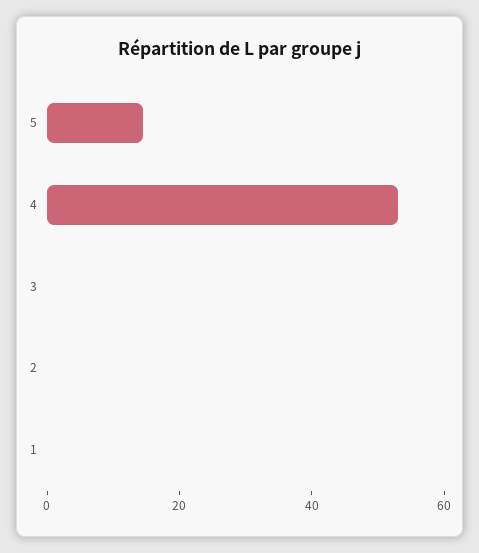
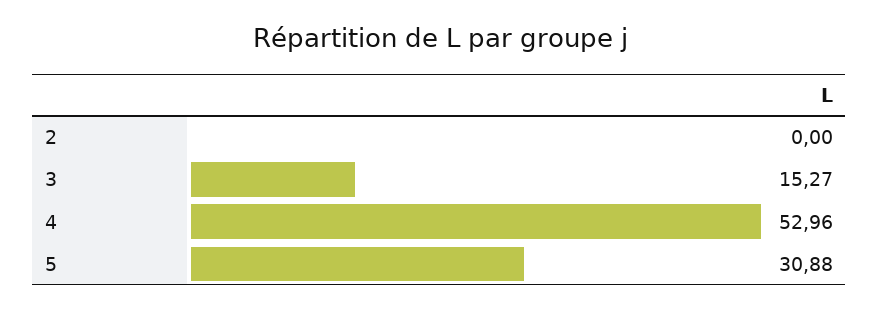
  {
-   "5": 15,
+   "5": 30.88,
    "4": 52.96,
-   "3": 0,
+   "3": 15.27,
-   "2": 0,
+   "2": 0
-   "1": 0
  }

